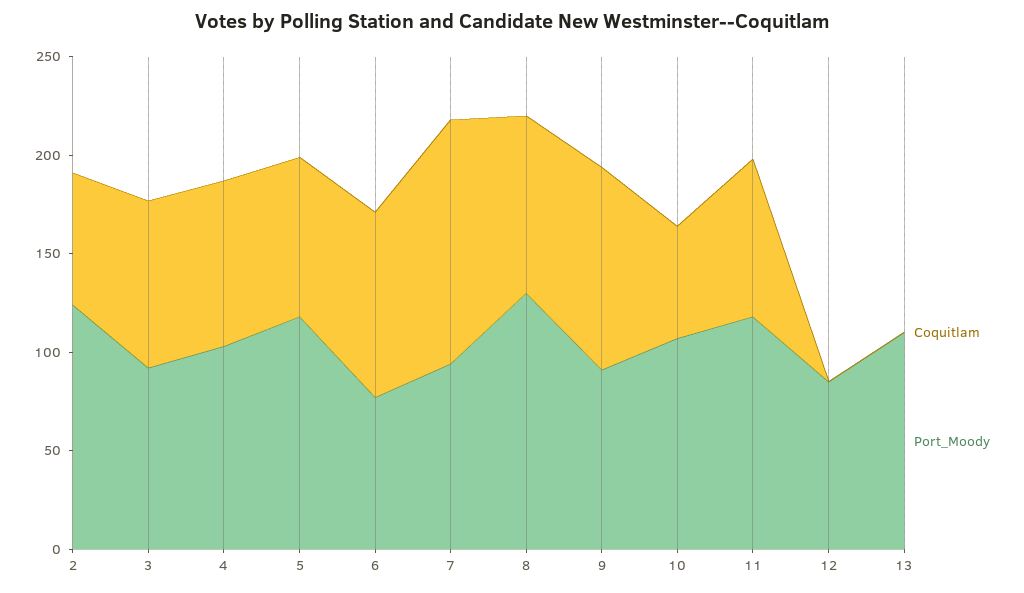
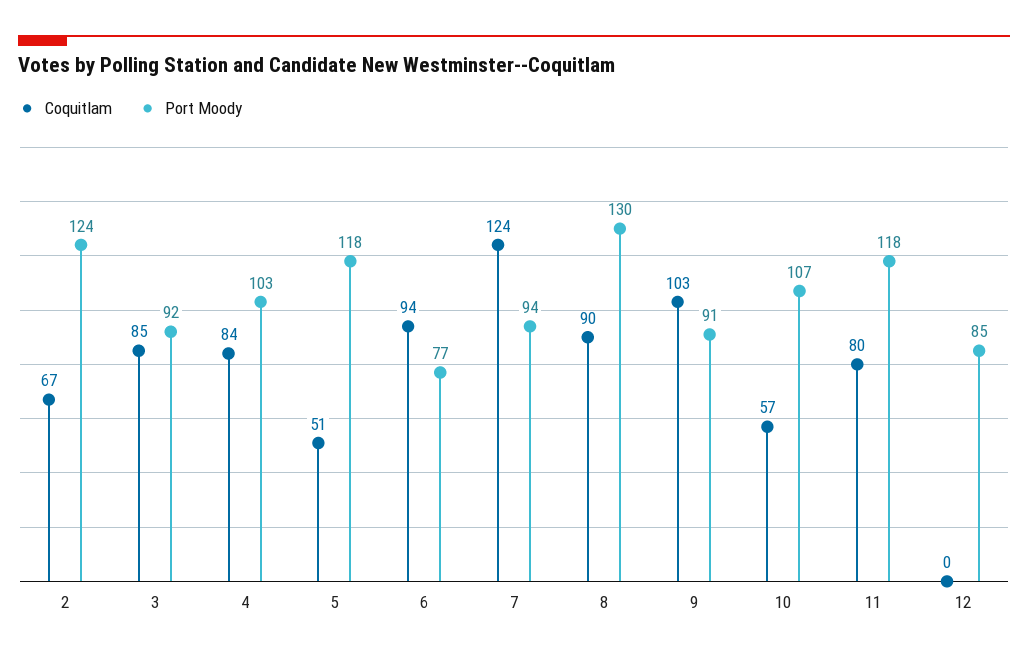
  {
    "Coquitlam": {
      "2": 67,
      "3": 85,
      "4": 84,
-     "5": 80,
+     "5": 51,
      "6": 94,
      "7": 124,
      "8": 90,
      "9": 103,
      "10": 57,
      "11": 80,
-     "12": 0,
+     "12": 0
-     "13": 0
    },
    "Port_Moody": {
      "2": 124,
      "3": 92,
      "4": 103,
      "5": 118,
      "6": 77,
      "7": 94,
      "8": 130,
      "9": 91,
      "10": 107,
      "11": 118,
-     "12": 85,
+     "12": 85
-     "13": 110
    }
  }

